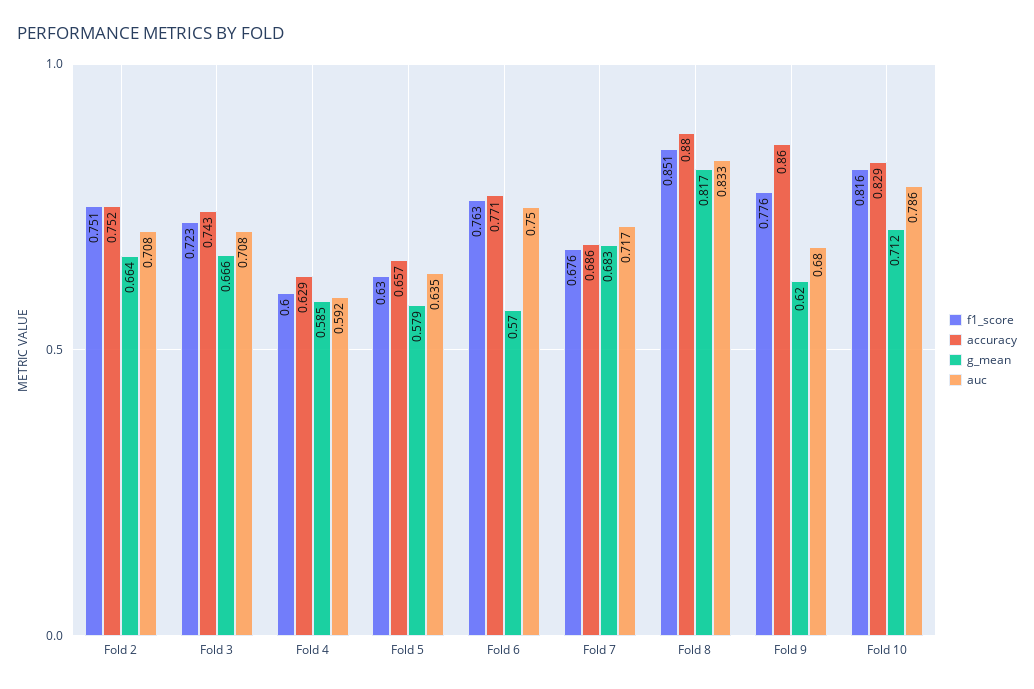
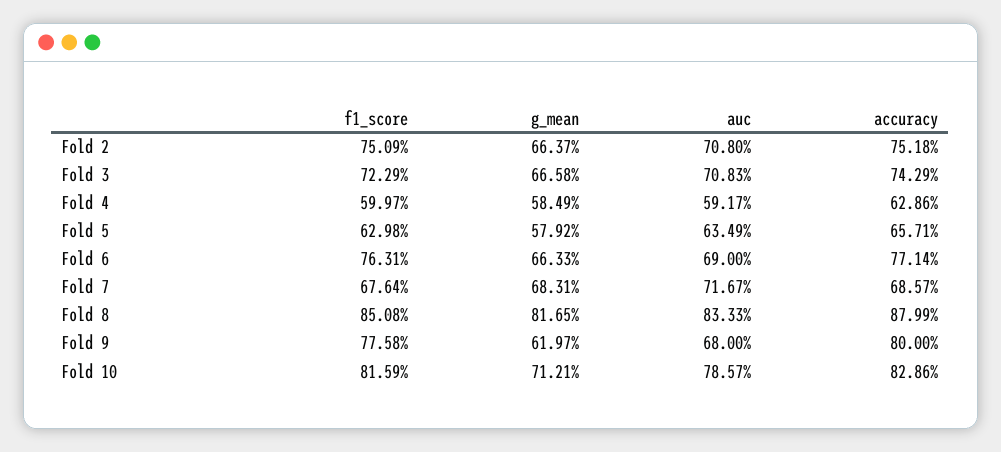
  {
    "f1_score": {
      "Fold 2": 0.7509,
      "Fold 3": 0.7229,
      "Fold 4": 0.5997,
      "Fold 5": 0.6298,
      "Fold 6": 0.7631,
      "Fold 7": 0.6764,
      "Fold 8": 0.8508,
      "Fold 9": 0.7758,
      "Fold 10": 0.8159
    },
    "accuracy": {
      "Fold 2": 0.7518,
      "Fold 3": 0.7429,
      "Fold 4": 0.6286,
      "Fold 5": 0.6571,
      "Fold 6": 0.7714,
      "Fold 7": 0.6857,
      "Fold 8": 0.8799,
-     "Fold 9": 0.86,
+     "Fold 9": 0.8,
      "Fold 10": 0.8286
    },
    "g_mean": {
      "Fold 2": 0.6637,
      "Fold 3": 0.6658,
      "Fold 4": 0.5849,
      "Fold 5": 0.5792,
-     "Fold 6": 0.57,
+     "Fold 6": 0.6633,
      "Fold 7": 0.6831,
      "Fold 8": 0.8165,
      "Fold 9": 0.6197,
      "Fold 10": 0.7121
    },
    "auc": {
      "Fold 2": 0.708,
      "Fold 3": 0.7083,
      "Fold 4": 0.5917,
      "Fold 5": 0.6349,
-     "Fold 6": 0.75,
+     "Fold 6": 0.69,
      "Fold 7": 0.7167,
      "Fold 8": 0.8333,
      "Fold 9": 0.68,
      "Fold 10": 0.7857
    }
  }

